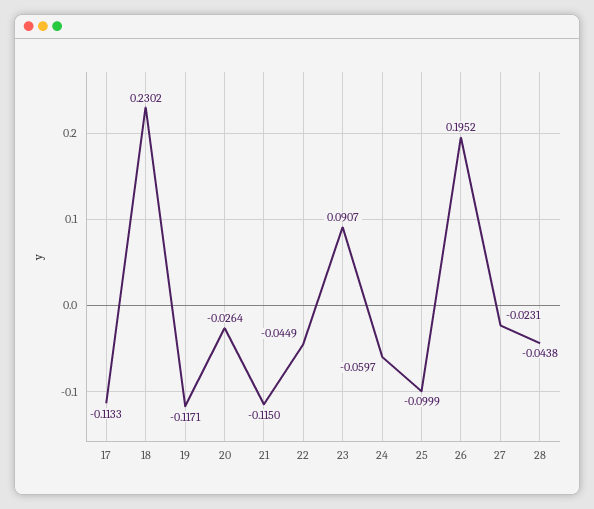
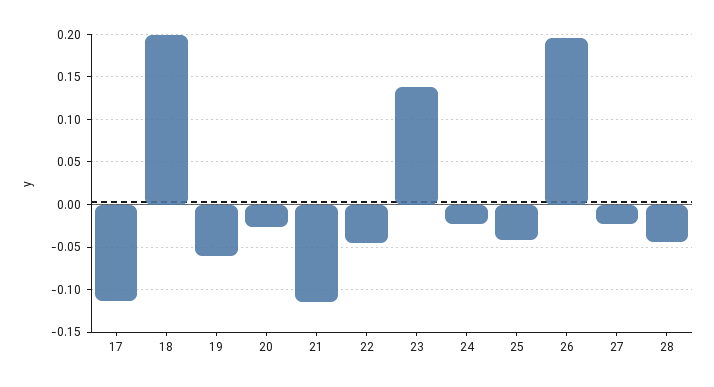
  {
    "17": -0.1133,
-   "18": 0.2302,
+   "18": 0.2,
-   "19": -0.1171,
+   "19": -0.06,
    "20": -0.0264,
    "21": -0.115,
    "22": -0.0449,
-   "23": 0.0907,
+   "23": 0.14,
-   "24": -0.0597,
+   "24": -0.02,
-   "25": -0.0999,
+   "25": -0.04,
    "26": 0.1952,
    "27": -0.0231,
    "28": -0.0438
  }

